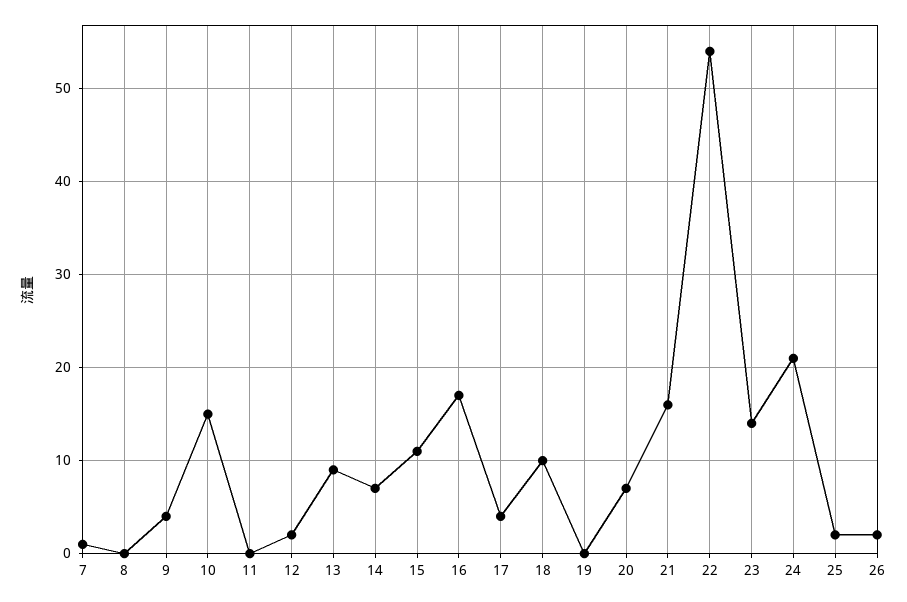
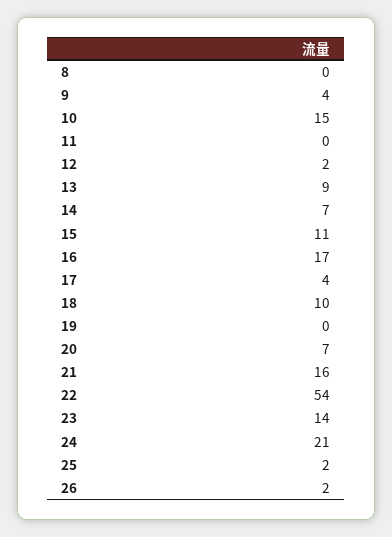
  {
-   "7": 1,
    "8": 0,
    "9": 4,
    "10": 15,
    "11": 0,
    "12": 2,
    "13": 9,
    "14": 7,
    "15": 11,
    "16": 17,
    "17": 4,
    "18": 10,
    "19": 0,
    "20": 7,
    "21": 16,
    "22": 54,
    "23": 14,
    "24": 21,
    "25": 2,
    "26": 2
  }

